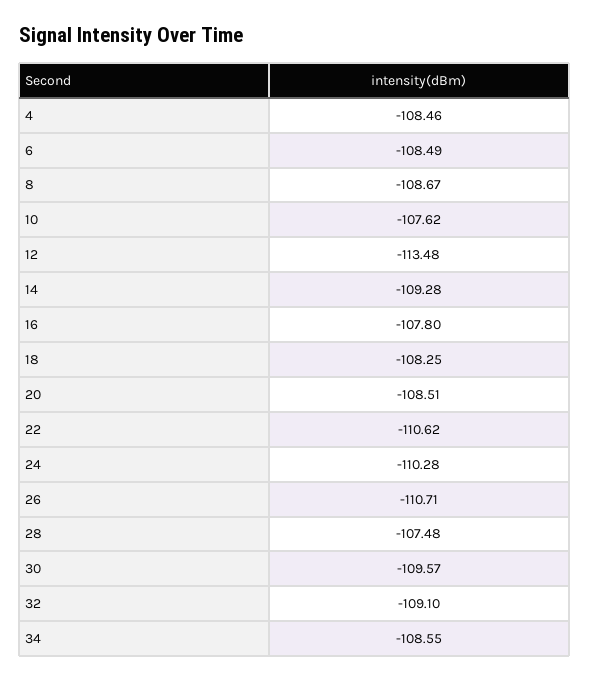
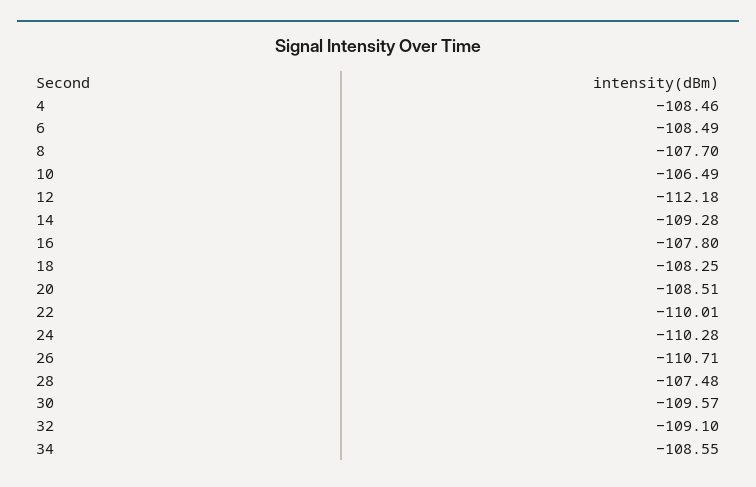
  {
    "4": -108.46,
    "6": -108.49,
-   "8": -108.67,
+   "8": -107.7,
-   "10": -107.62,
+   "10": -106.49,
-   "12": -113.48,
+   "12": -112.18,
    "14": -109.28,
    "16": -107.8,
    "18": -108.25,
    "20": -108.51,
-   "22": -110.62,
+   "22": -110.01,
    "24": -110.28,
    "26": -110.71,
    "28": -107.48,
    "30": -109.57,
    "32": -109.1,
    "34": -108.55
  }

